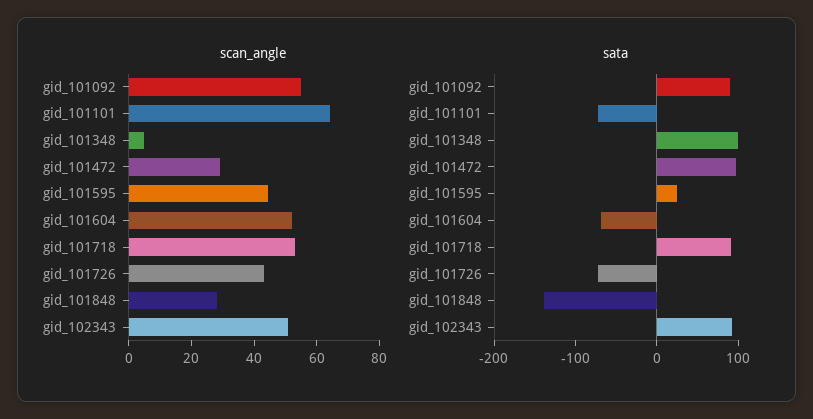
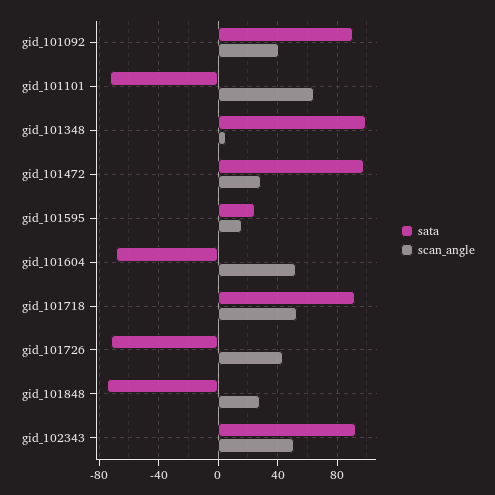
  {
    "scan_angle": {
-     "gid_101092": 55,
+     "gid_101092": 40,
      "gid_101101": 65,
      "gid_101348": 5,
      "gid_101472": 30,
-     "gid_101595": 45,
+     "gid_101595": 15,
      "gid_101604": 50,
      "gid_101718": 55,
      "gid_101726": 45,
      "gid_101848": 30,
      "gid_102343": 50
    },
    "sata": {
      "gid_101092": 90,
      "gid_101101": -75,
      "gid_101348": 100,
      "gid_101472": 100,
      "gid_101595": 25,
      "gid_101604": -70,
      "gid_101718": 90,
      "gid_101726": -70,
-     "gid_101848": -140,
+     "gid_101848": -75,
      "gid_102343": 95
    }
  }

